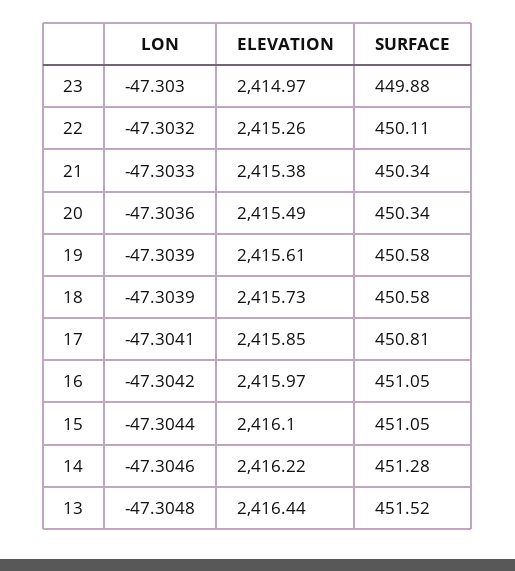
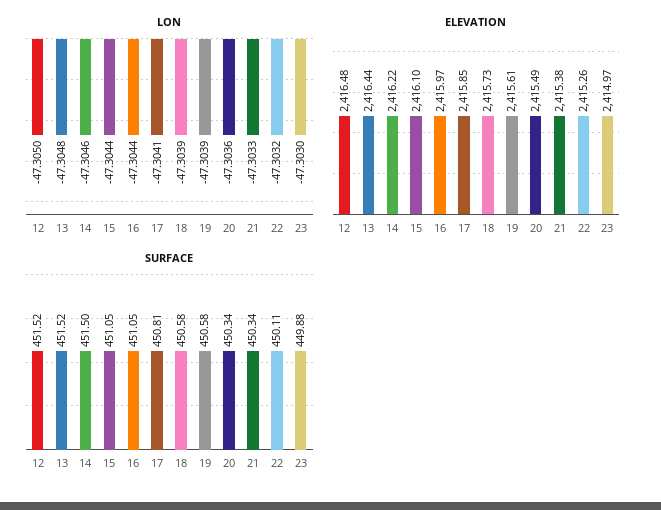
  {
    "LON": {
      "23": -47.303,
      "22": -47.3032,
      "21": -47.3033,
      "20": -47.3036,
      "19": -47.3039,
      "18": -47.3039,
      "17": -47.3041,
-     "16": -47.3042,
+     "16": -47.3044,
      "15": -47.3044,
      "14": -47.3046,
-     "13": -47.3048
+     "13": -47.3048,
+     "12": -47.305
    },
    "ELEVATION": {
      "23": 2414.97,
      "22": 2415.26,
      "21": 2415.38,
      "20": 2415.49,
      "19": 2415.61,
      "18": 2415.73,
      "17": 2415.85,
      "16": 2415.97,
      "15": 2416.1,
      "14": 2416.22,
-     "13": 2416.44
+     "13": 2416.44,
+     "12": 2416.48
    },
    "SURFACE": {
      "23": 449.88,
      "22": 450.11,
      "21": 450.34,
      "20": 450.34,
      "19": 450.58,
      "18": 450.58,
      "17": 450.81,
      "16": 451.05,
      "15": 451.05,
-     "14": 451.28,
+     "14": 451.5,
-     "13": 451.52
+     "13": 451.52,
+     "12": 451.52
    }
  }

